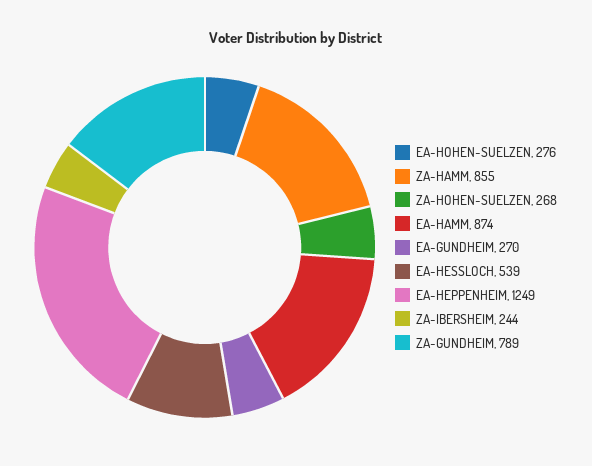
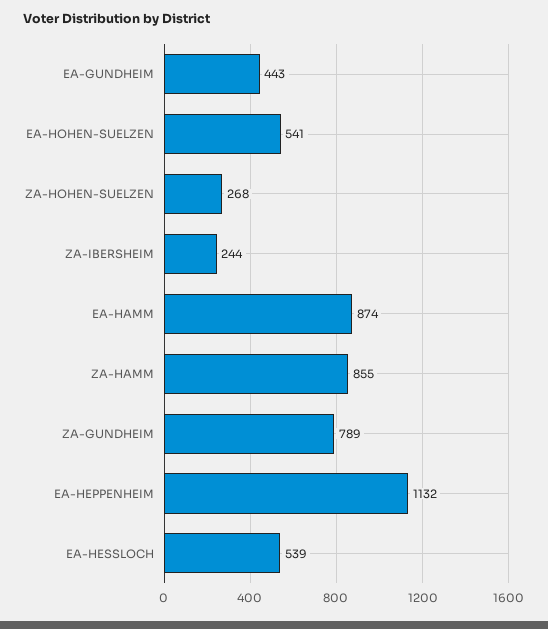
  {
-   "EA-HOHEN-SUELZEN": 276,
+   "EA-HOHEN-SUELZEN": 541,
    "ZA-HAMM": 855,
    "ZA-HOHEN-SUELZEN": 268,
    "EA-HAMM": 874,
-   "EA-GUNDHEIM": 270,
+   "EA-GUNDHEIM": 443,
    "EA-HESSLOCH": 539,
-   "EA-HEPPENHEIM": 1249,
+   "EA-HEPPENHEIM": 1132,
    "ZA-IBERSHEIM": 244,
    "ZA-GUNDHEIM": 789
  }

